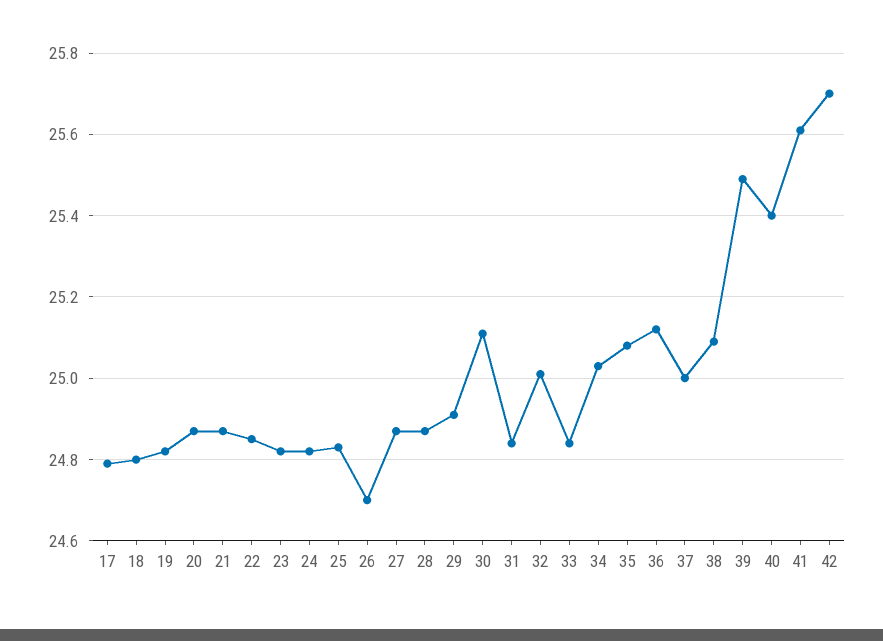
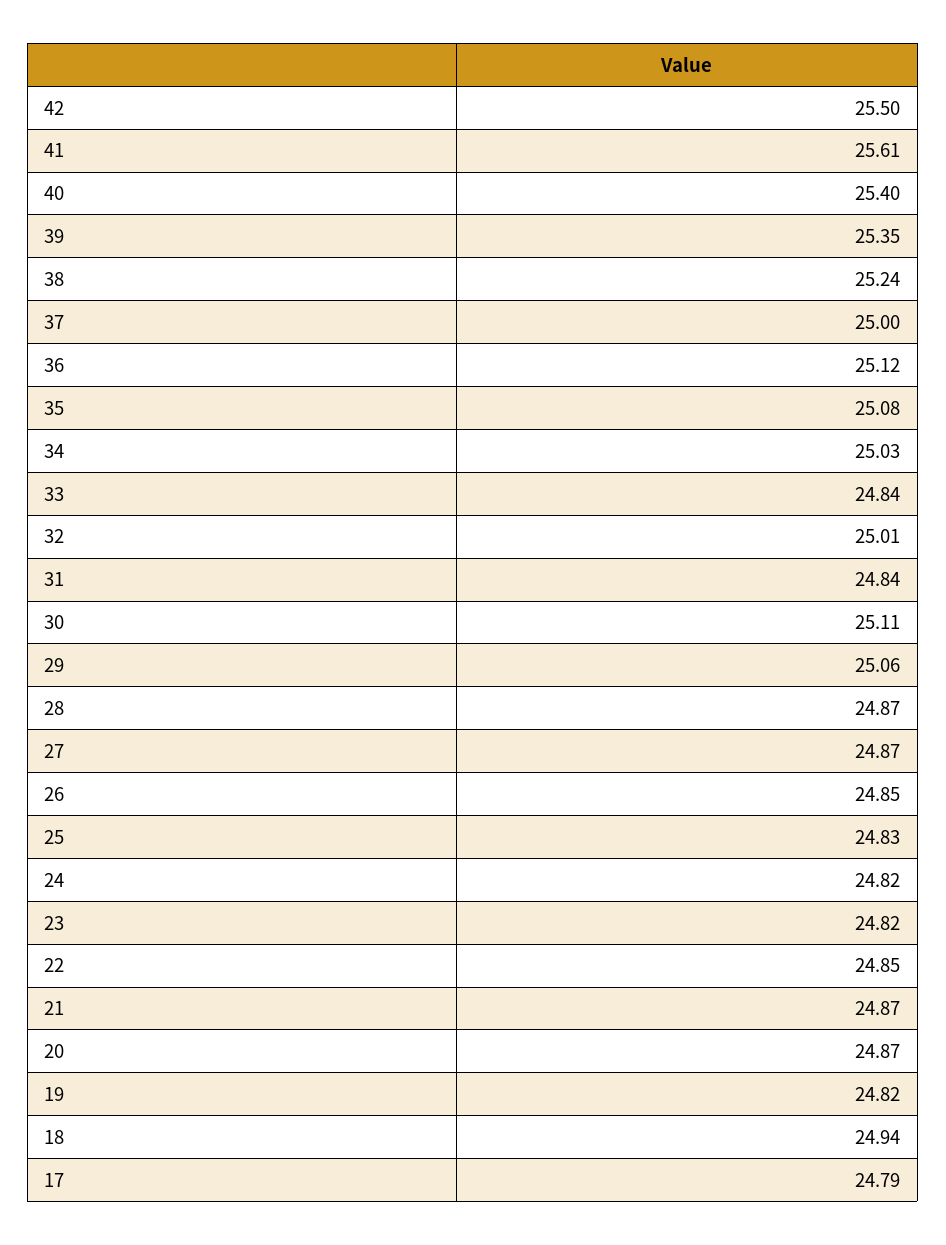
  {
    "17": 24.79,
-   "18": 24.8,
+   "18": 24.94,
    "19": 24.82,
    "20": 24.87,
    "21": 24.87,
    "22": 24.85,
    "23": 24.82,
    "24": 24.82,
    "25": 24.83,
-   "26": 24.7,
+   "26": 24.85,
    "27": 24.87,
    "28": 24.87,
-   "29": 24.9,
+   "29": 25.06,
    "30": 25.11,
    "31": 24.84,
    "32": 25.01,
    "33": 24.84,
    "34": 25.03,
    "35": 25.08,
    "36": 25.12,
    "37": 25,
-   "38": 25.1,
+   "38": 25.24,
-   "39": 25.5,
+   "39": 25.35,
    "40": 25.4,
    "41": 25.61,
-   "42": 25.7
+   "42": 25.5
  }

